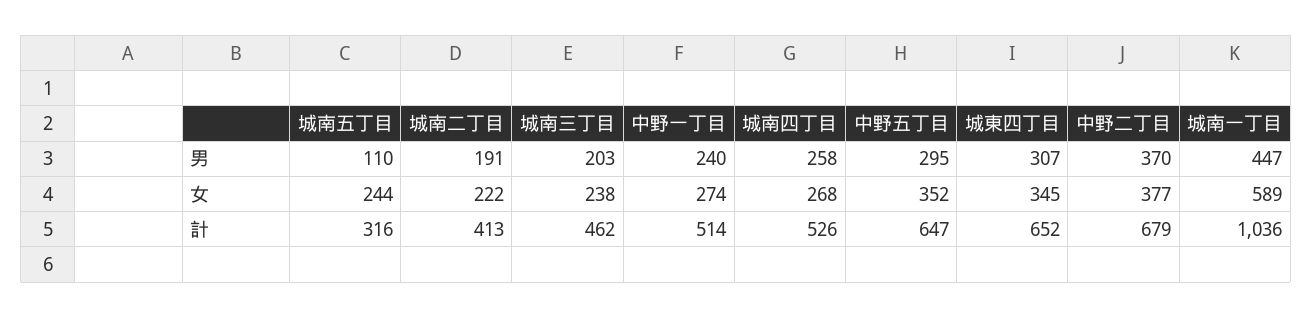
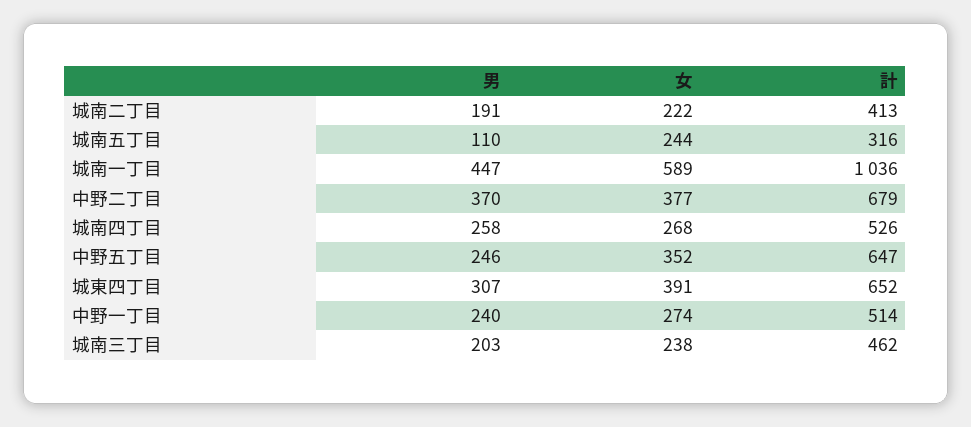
  {
    "城南五丁目": {
      "男": 110,
      "女": 244,
      "計": 316
    },
    "城南二丁目": {
      "男": 191,
      "女": 222,
      "計": 413
    },
    "城南三丁目": {
      "男": 203,
      "女": 238,
      "計": 462
    },
    "中野一丁目": {
      "男": 240,
      "女": 274,
      "計": 514
    },
    "城南四丁目": {
      "男": 258,
      "女": 268,
      "計": 526
    },
    "中野五丁目": {
-     "男": 295,
+     "男": 246,
      "女": 352,
      "計": 647
    },
    "城東四丁目": {
      "男": 307,
-     "女": 345,
+     "女": 391,
      "計": 652
    },
    "中野二丁目": {
      "男": 370,
      "女": 377,
      "計": 679
    },
    "城南一丁目": {
      "男": 447,
      "女": 589,
      "計": 1036
    }
  }

